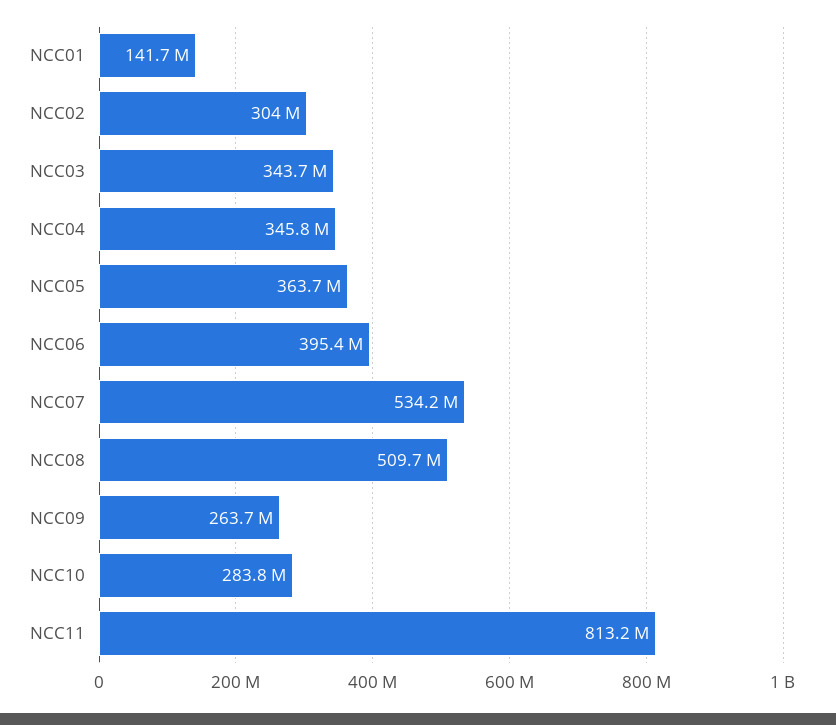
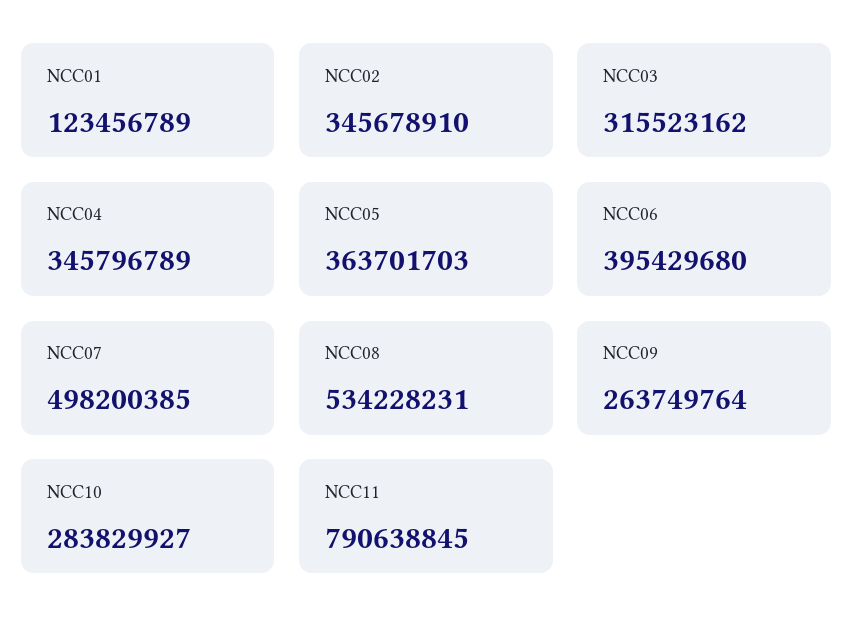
  {
-   "NCC01": 141700000,
+   "NCC01": 123456789,
-   "NCC02": 304000000,
+   "NCC02": 345678910,
-   "NCC03": 343700000,
+   "NCC03": 315523162,
    "NCC04": 345796789,
    "NCC05": 363701703,
    "NCC06": 395429680,
-   "NCC07": 534200000,
+   "NCC07": 498200385,
-   "NCC08": 509700000,
+   "NCC08": 534228231,
    "NCC09": 263749764,
    "NCC10": 283829927,
-   "NCC11": 813200000
+   "NCC11": 790638845
  }

